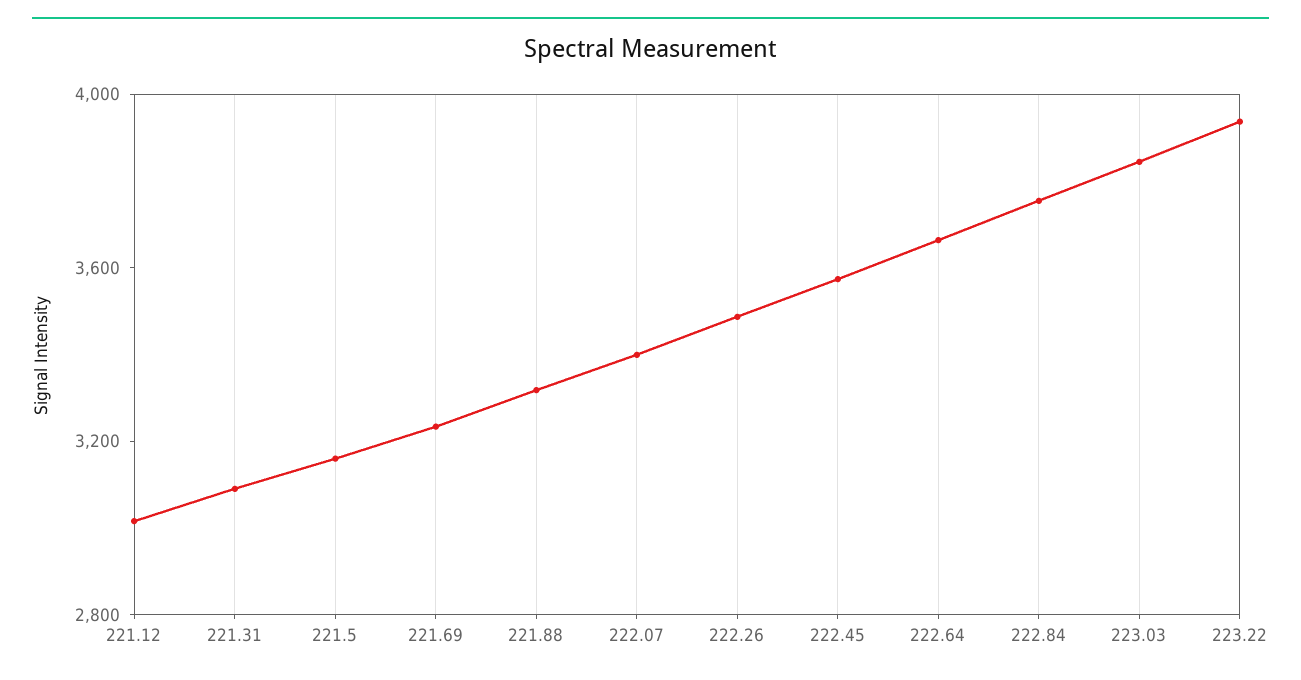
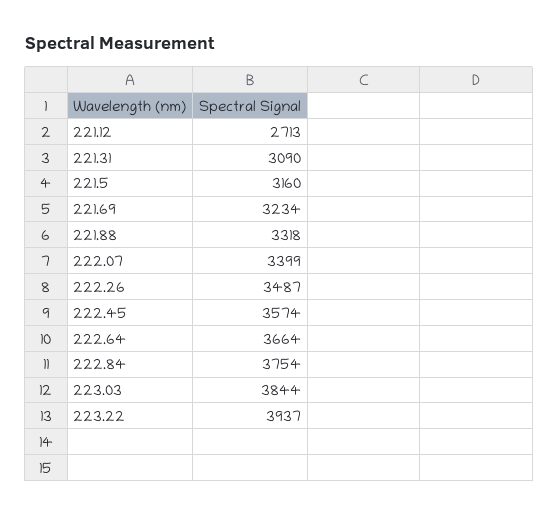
  {
-   "221.12": 3000,
+   "221.12": 2713,
    "221.31": 3090,
    "221.5": 3160,
    "221.69": 3234,
    "221.88": 3318,
    "222.07": 3399,
    "222.26": 3487,
    "222.45": 3574,
    "222.64": 3664,
    "222.84": 3754,
    "223.03": 3844,
    "223.22": 3937
  }

